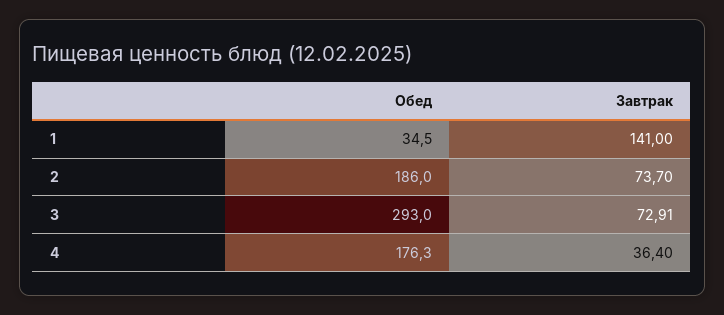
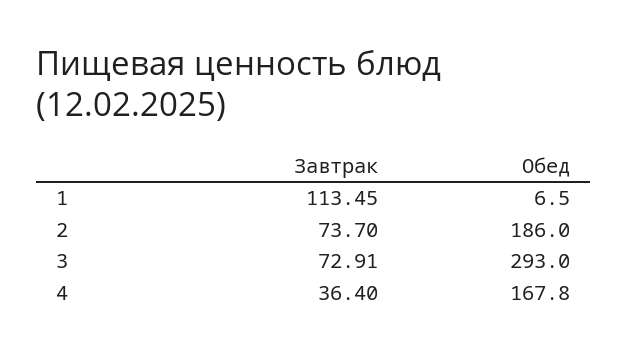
  {
    "Обед": {
-     "1": 34.5,
+     "1": 6.5,
      "2": 186,
      "3": 293,
-     "4": 176.3
+     "4": 167.8
    },
    "Завтрак": {
-     "1": 141,
+     "1": 113.45,
      "2": 73.7,
      "3": 72.91,
      "4": 36.4
    }
  }

